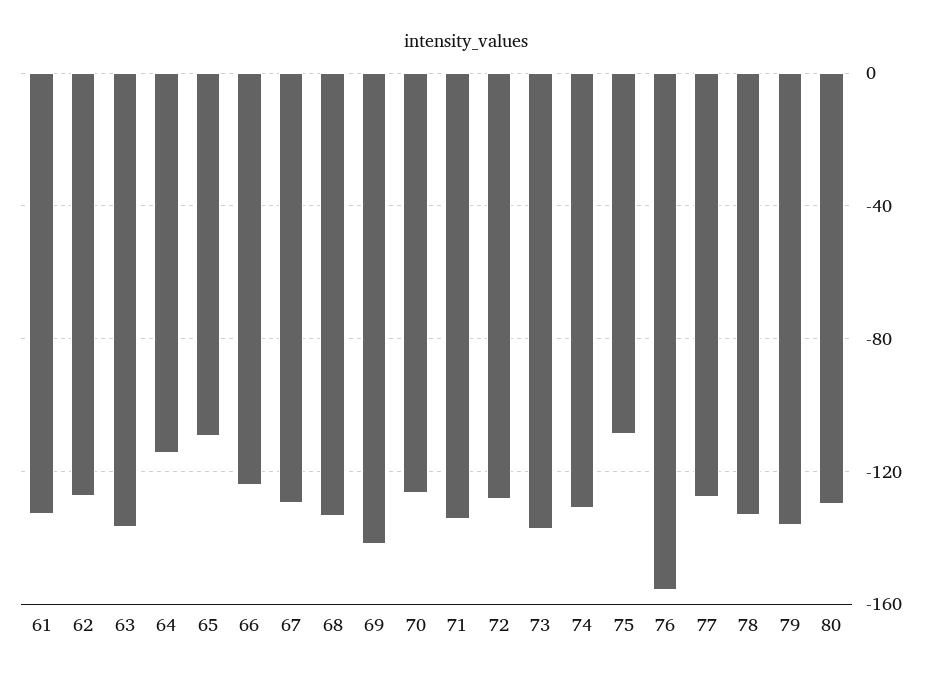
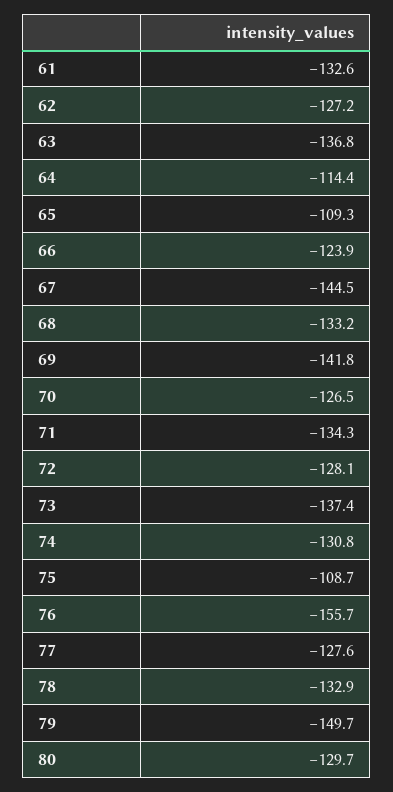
  {
    "61": -132.6,
    "62": -127.2,
    "63": -136.8,
    "64": -114.4,
    "65": -109.3,
    "66": -123.9,
-   "67": -130,
+   "67": -144.5,
    "68": -133.2,
    "69": -141.8,
    "70": -126.5,
    "71": -134.3,
    "72": -128.1,
    "73": -137.4,
    "74": -130.8,
    "75": -108.7,
    "76": -155.7,
    "77": -127.6,
    "78": -132.9,
-   "79": -135,
+   "79": -149.7,
    "80": -129.7
  }

